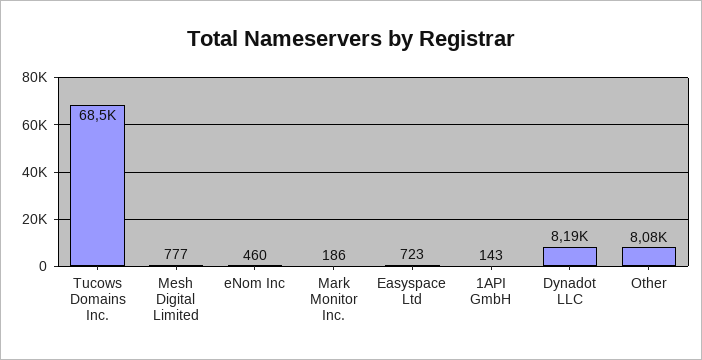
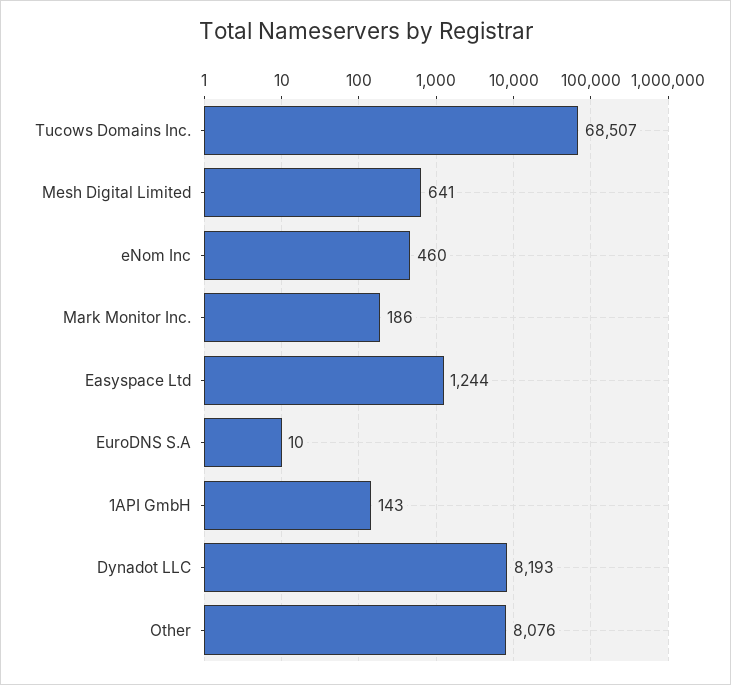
  {
    "Tucows Domains Inc.": 68507,
-   "Mesh Digital Limited": 777,
+   "Mesh Digital Limited": 641,
    "eNom Inc": 460,
    "Mark Monitor Inc.": 186,
-   "Easyspace Ltd": 723,
+   "Easyspace Ltd": 1244,
    "1API GmbH": 143,
    "Dynadot LLC": 8193,
-   "Other": 8076
+   "Other": 8076,
+   "EuroDNS S.A": 10
  }

